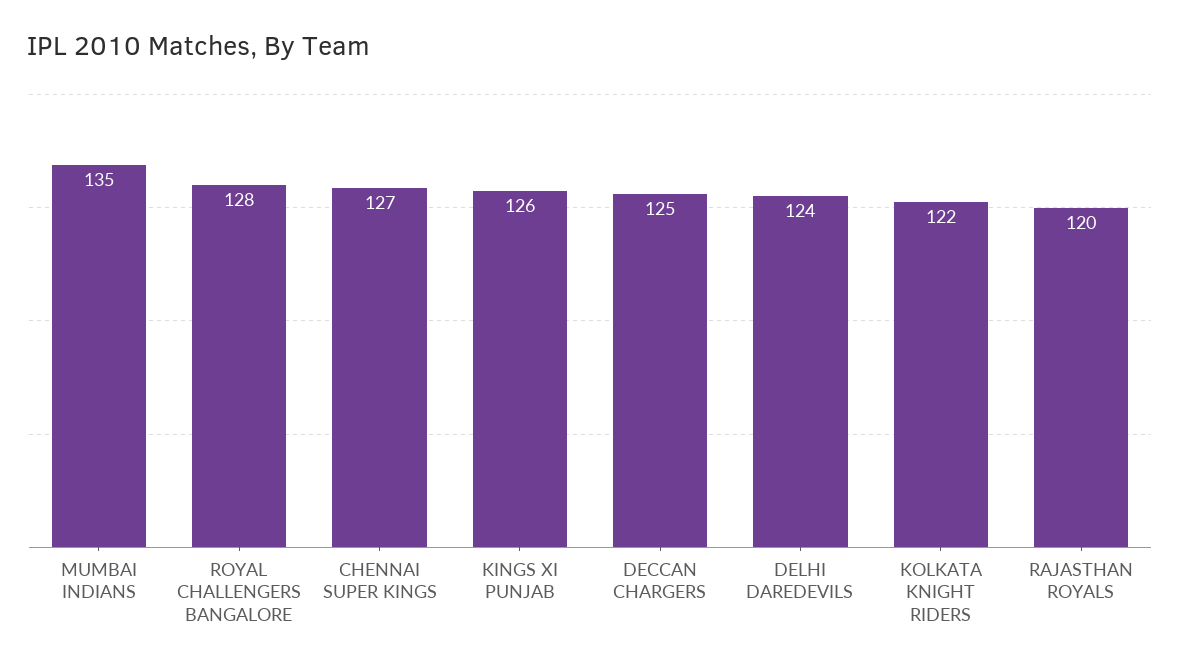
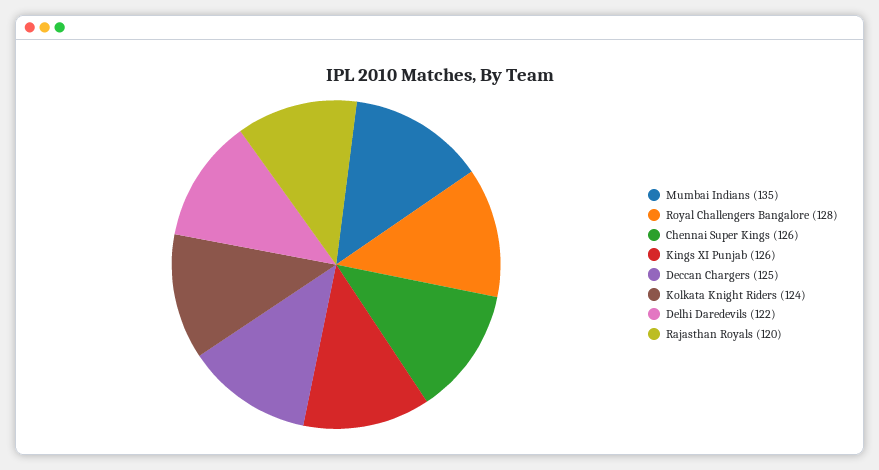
  {
    "MUMBAI INDIANS": 135,
    "ROYAL CHALLENGERS BANGALORE": 128,
-   "CHENNAI SUPER KINGS": 127,
+   "CHENNAI SUPER KINGS": 126,
    "KINGS XI PUNJAB": 126,
    "DECCAN CHARGERS": 125,
-   "DELHI DAREDEVILS": 124,
+   "DELHI DAREDEVILS": 122,
-   "KOLKATA KNIGHT RIDERS": 122,
+   "KOLKATA KNIGHT RIDERS": 124,
    "RAJASTHAN ROYALS": 120
  }

